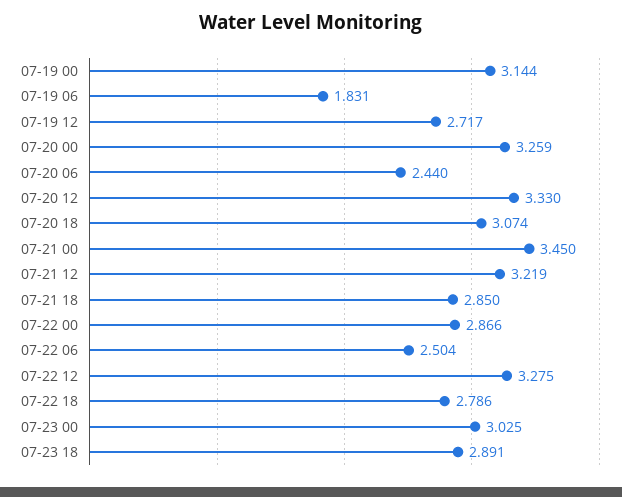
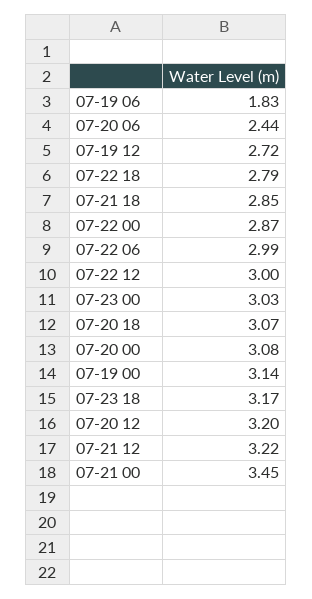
  {
    "07-19 00": 3.144,
    "07-19 06": 1.831,
    "07-19 12": 2.717,
-   "07-20 00": 3.259,
+   "07-20 00": 3.08,
    "07-20 06": 2.44,
-   "07-20 12": 3.33,
+   "07-20 12": 3.2,
    "07-20 18": 3.074,
    "07-21 00": 3.45,
    "07-21 12": 3.219,
    "07-21 18": 2.85,
    "07-22 00": 2.866,
-   "07-22 06": 2.504,
+   "07-22 06": 2.99,
-   "07-22 12": 3.275,
+   "07-22 12": 3,
    "07-22 18": 2.786,
    "07-23 00": 3.025,
-   "07-23 18": 2.891
+   "07-23 18": 3.17
  }

